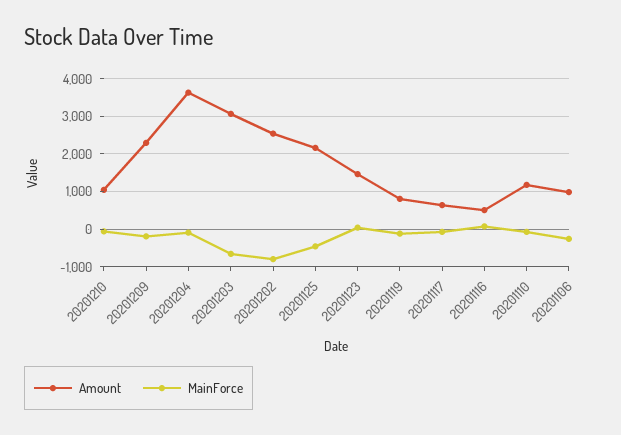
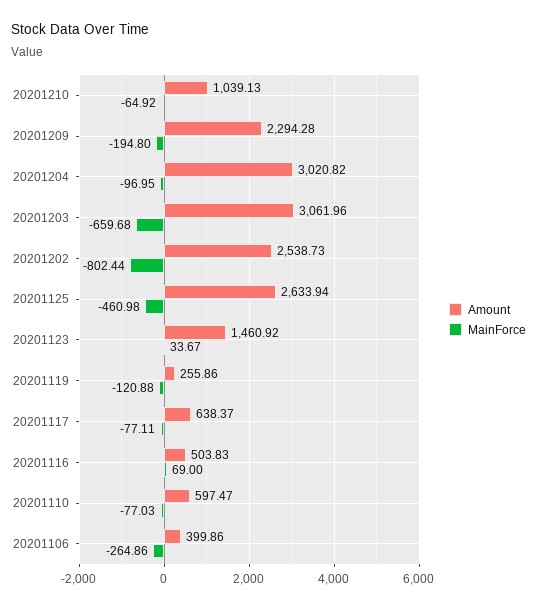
  {
    "Amount": {
      "20201210": 1039.13,
      "20201209": 2294.28,
-     "20201204": 3600,
+     "20201204": 3020.82,
      "20201203": 3061.96,
      "20201202": 2538.73,
-     "20201125": 2200,
+     "20201125": 2633.94,
      "20201123": 1460.92,
-     "20201119": 800,
+     "20201119": 255.86,
      "20201117": 638.37,
      "20201116": 503.83,
-     "20201110": 1200,
+     "20201110": 597.47,
-     "20201106": 1000
+     "20201106": 399.86
    },
    "MainForce": {
      "20201210": -64.92,
      "20201209": -194.8,
      "20201204": -96.95,
      "20201203": -659.68,
      "20201202": -802.44,
      "20201125": -460.98,
      "20201123": 33.67,
      "20201119": -120.88,
      "20201117": -77.11,
      "20201116": 69,
      "20201110": -77.03,
      "20201106": -264.86
    }
  }

